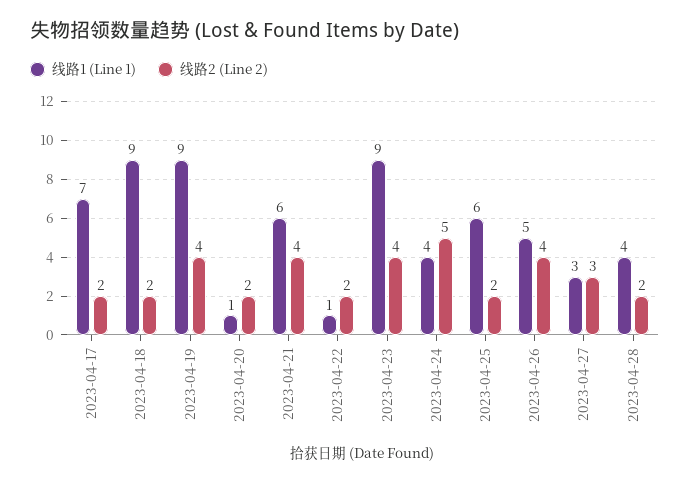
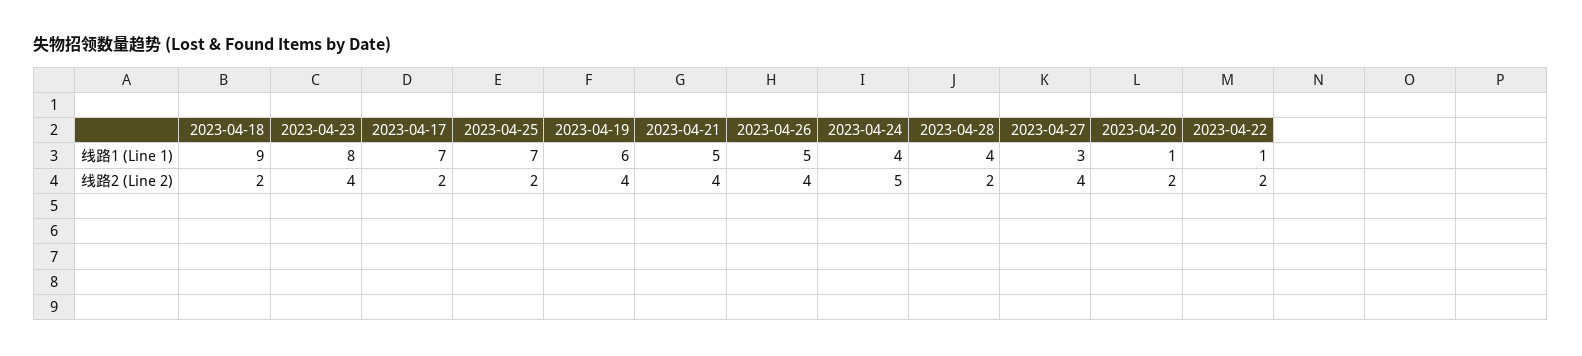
  {
    "线路1 (Line 1)": {
      "2023-04-17": 7,
      "2023-04-18": 9,
-     "2023-04-19": 9,
+     "2023-04-19": 6,
      "2023-04-20": 1,
-     "2023-04-21": 6,
+     "2023-04-21": 5,
      "2023-04-22": 1,
-     "2023-04-23": 9,
+     "2023-04-23": 8,
      "2023-04-24": 4,
-     "2023-04-25": 6,
+     "2023-04-25": 7,
      "2023-04-26": 5,
      "2023-04-27": 3,
      "2023-04-28": 4
    },
    "线路2 (Line 2)": {
      "2023-04-17": 2,
      "2023-04-18": 2,
      "2023-04-19": 4,
      "2023-04-20": 2,
      "2023-04-21": 4,
      "2023-04-22": 2,
      "2023-04-23": 4,
      "2023-04-24": 5,
      "2023-04-25": 2,
      "2023-04-26": 4,
-     "2023-04-27": 3,
+     "2023-04-27": 4,
      "2023-04-28": 2
    }
  }

